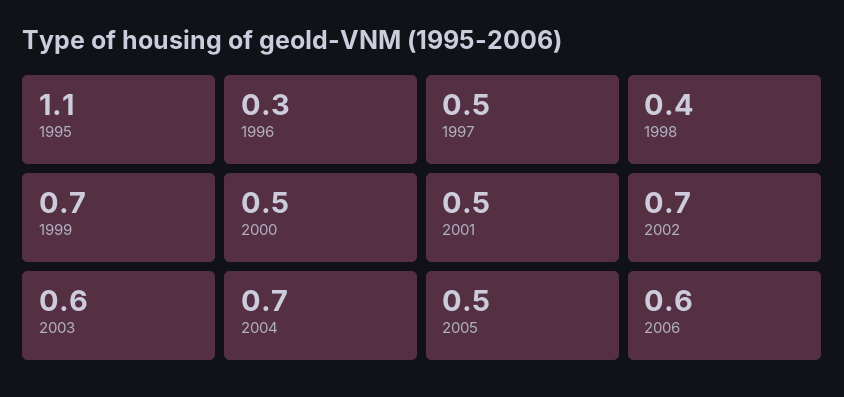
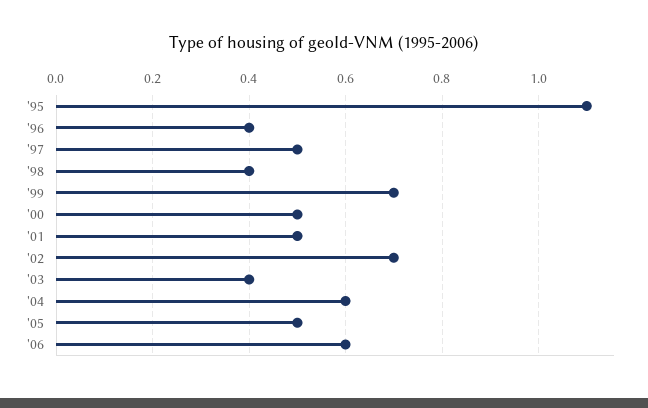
  {
    "1995": 1.1,
-   "1996": 0.3,
+   "1996": 0.4,
    "1997": 0.5,
    "1998": 0.4,
    "1999": 0.7,
    "2000": 0.5,
    "2001": 0.5,
    "2002": 0.7,
-   "2003": 0.6,
+   "2003": 0.4,
-   "2004": 0.7,
+   "2004": 0.6,
    "2005": 0.5,
    "2006": 0.6
  }

